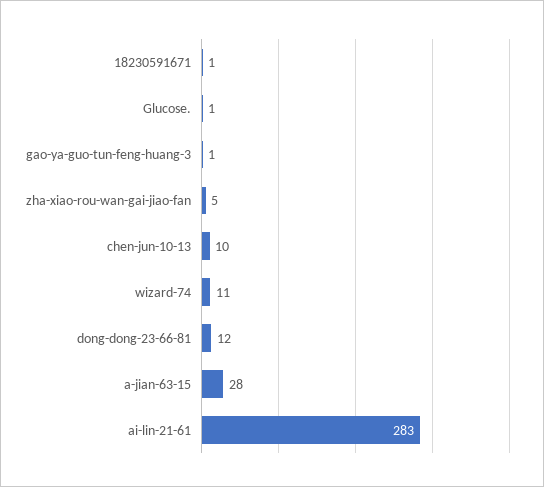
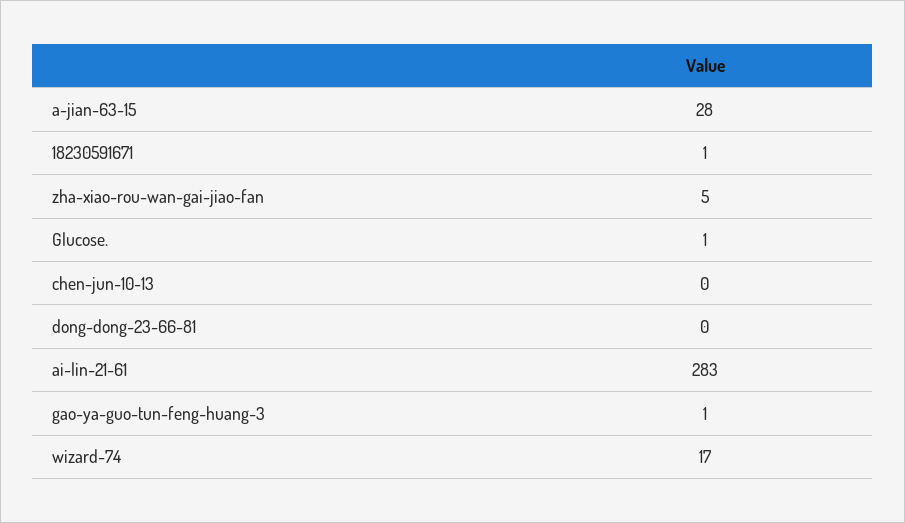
  {
    "18230591671": 1,
    "Glucose.": 1,
    "gao-ya-guo-tun-feng-huang-3": 1,
    "zha-xiao-rou-wan-gai-jiao-fan": 5,
-   "chen-jun-10-13": 10,
+   "chen-jun-10-13": 0,
-   "wizard-74": 11,
+   "wizard-74": 17,
-   "dong-dong-23-66-81": 12,
+   "dong-dong-23-66-81": 0,
    "a-jian-63-15": 28,
    "ai-lin-21-61": 283
  }

